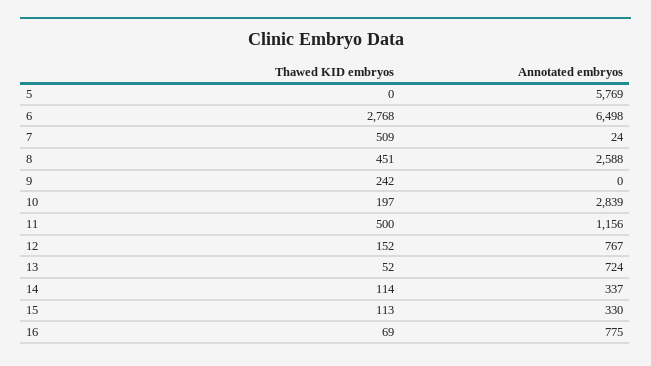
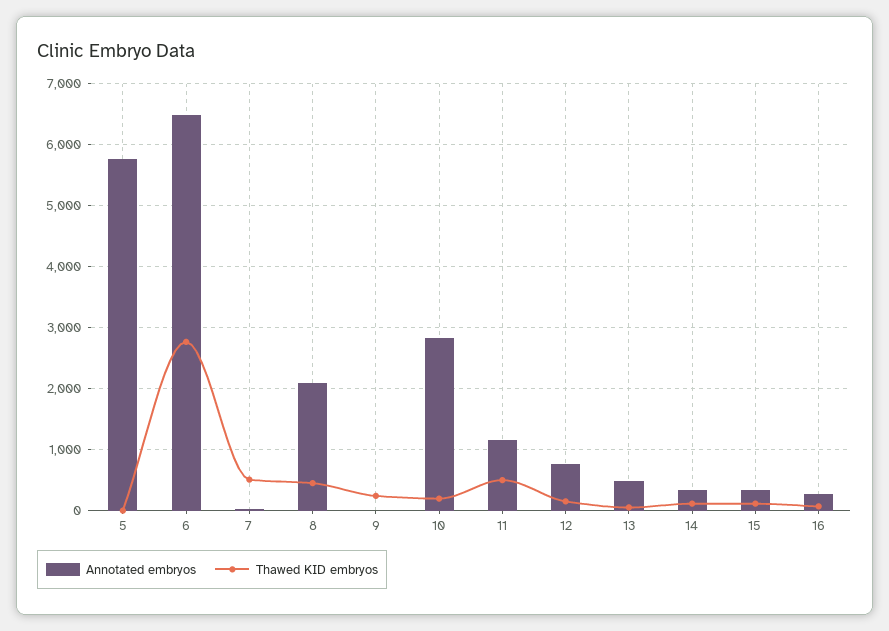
  {
    "Thawed KID embryos": {
      "5": 0,
      "6": 2768,
      "7": 509,
      "8": 451,
      "9": 242,
      "10": 197,
      "11": 500,
      "12": 152,
      "13": 52,
      "14": 114,
      "15": 113,
      "16": 69
    },
    "Annotated embryos": {
      "5": 5769,
      "6": 6498,
      "7": 24,
-     "8": 2588,
+     "8": 2100,
      "9": 0,
      "10": 2839,
      "11": 1156,
      "12": 767,
-     "13": 724,
+     "13": 500,
      "14": 337,
      "15": 330,
-     "16": 775
+     "16": 300
    }
  }

